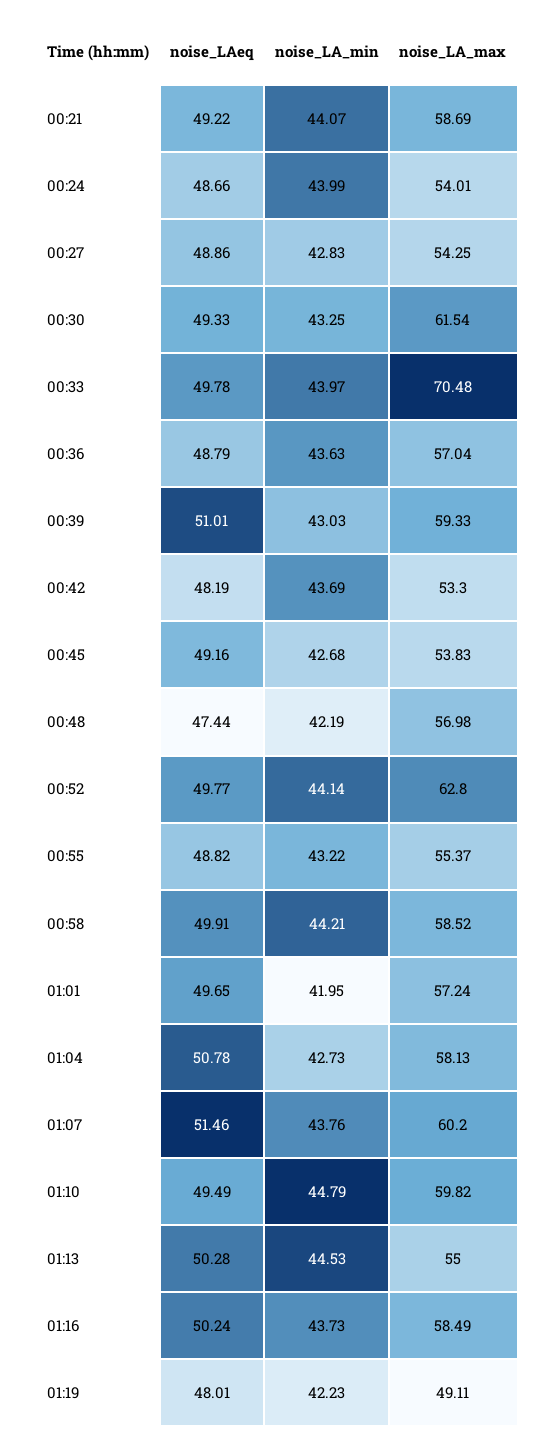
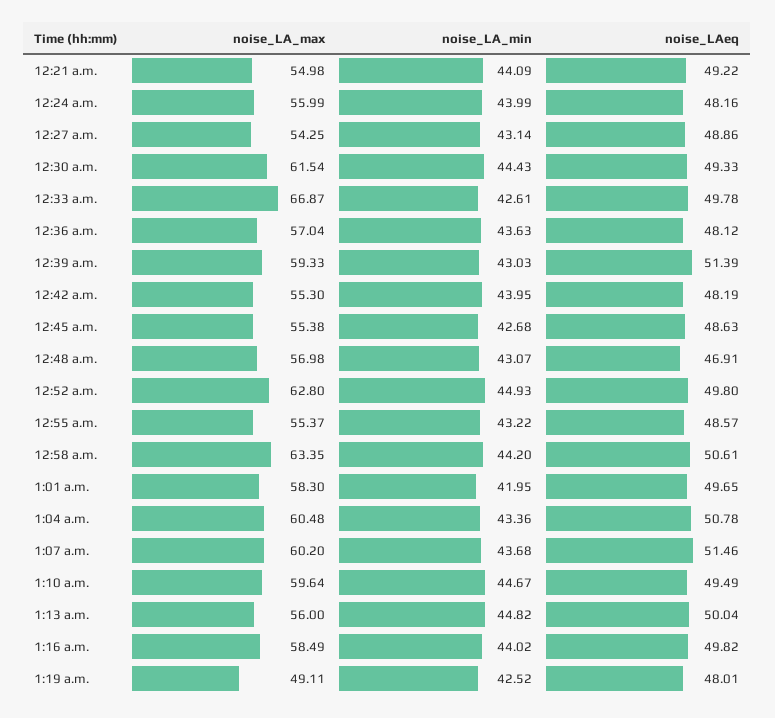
  {
    "noise_LAeq": {
      "00:21": 49.22,
-     "00:24": 48.66,
+     "00:24": 48.16,
      "00:27": 48.86,
      "00:30": 49.33,
      "00:33": 49.78,
-     "00:36": 48.79,
+     "00:36": 48.12,
-     "00:39": 51.01,
+     "00:39": 51.39,
      "00:42": 48.19,
-     "00:45": 49.16,
+     "00:45": 48.63,
-     "00:48": 47.44,
+     "00:48": 46.91,
-     "00:52": 49.77,
+     "00:52": 49.8,
-     "00:55": 48.82,
+     "00:55": 48.57,
-     "00:58": 49.91,
+     "00:58": 50.61,
      "01:01": 49.65,
      "01:04": 50.78,
      "01:07": 51.46,
      "01:10": 49.49,
-     "01:13": 50.28,
+     "01:13": 50.04,
-     "01:16": 50.24,
+     "01:16": 49.82,
      "01:19": 48.01
    },
    "noise_LA_min": {
-     "00:21": 44.07,
+     "00:21": 44.09,
      "00:24": 43.99,
-     "00:27": 42.83,
+     "00:27": 43.14,
-     "00:30": 43.25,
+     "00:30": 44.43,
-     "00:33": 43.97,
+     "00:33": 42.61,
      "00:36": 43.63,
      "00:39": 43.03,
-     "00:42": 43.69,
+     "00:42": 43.95,
      "00:45": 42.68,
-     "00:48": 42.19,
+     "00:48": 43.07,
-     "00:52": 44.14,
+     "00:52": 44.93,
      "00:55": 43.22,
-     "00:58": 44.21,
+     "00:58": 44.2,
      "01:01": 41.95,
-     "01:04": 42.73,
+     "01:04": 43.36,
-     "01:07": 43.76,
+     "01:07": 43.68,
-     "01:10": 44.79,
+     "01:10": 44.67,
-     "01:13": 44.53,
+     "01:13": 44.82,
-     "01:16": 43.73,
+     "01:16": 44.02,
-     "01:19": 42.23
+     "01:19": 42.52
    },
    "noise_LA_max": {
-     "00:21": 58.69,
+     "00:21": 54.98,
-     "00:24": 54.01,
+     "00:24": 55.99,
      "00:27": 54.25,
      "00:30": 61.54,
-     "00:33": 70.48,
+     "00:33": 66.87,
      "00:36": 57.04,
      "00:39": 59.33,
-     "00:42": 53.3,
+     "00:42": 55.3,
-     "00:45": 53.83,
+     "00:45": 55.38,
      "00:48": 56.98,
      "00:52": 62.8,
      "00:55": 55.37,
-     "00:58": 58.52,
+     "00:58": 63.35,
-     "01:01": 57.24,
+     "01:01": 58.3,
-     "01:04": 58.13,
+     "01:04": 60.48,
      "01:07": 60.2,
-     "01:10": 59.82,
+     "01:10": 59.64,
-     "01:13": 55,
+     "01:13": 56,
      "01:16": 58.49,
      "01:19": 49.11
    }
  }

